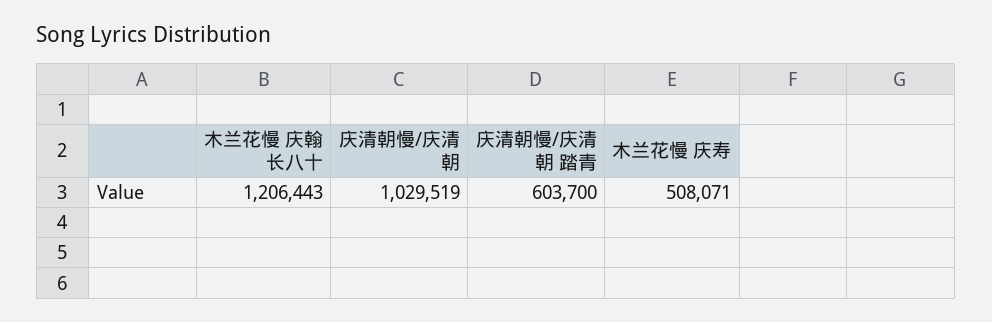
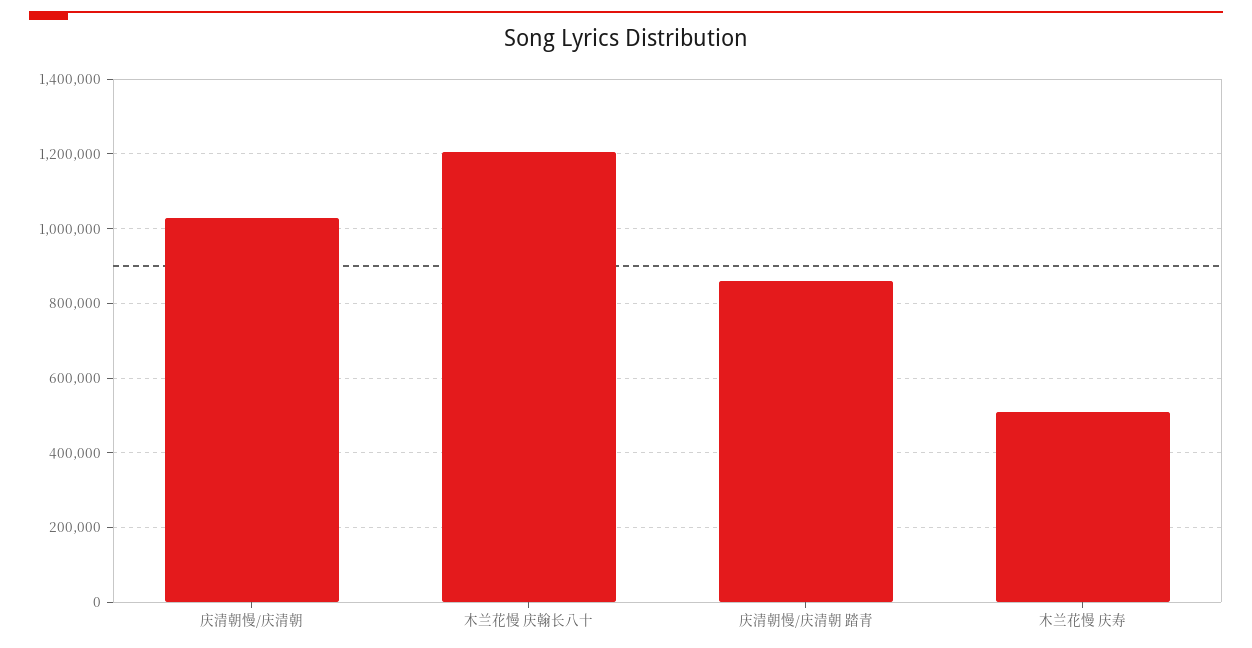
  {
    "木兰花慢 庆翰长八十": 1206443,
    "庆清朝慢/庆清朝": 1029519,
-   "庆清朝慢/庆清朝 踏青": 603700,
+   "庆清朝慢/庆清朝 踏青": 860000,
    "木兰花慢 庆寿": 508071
  }

